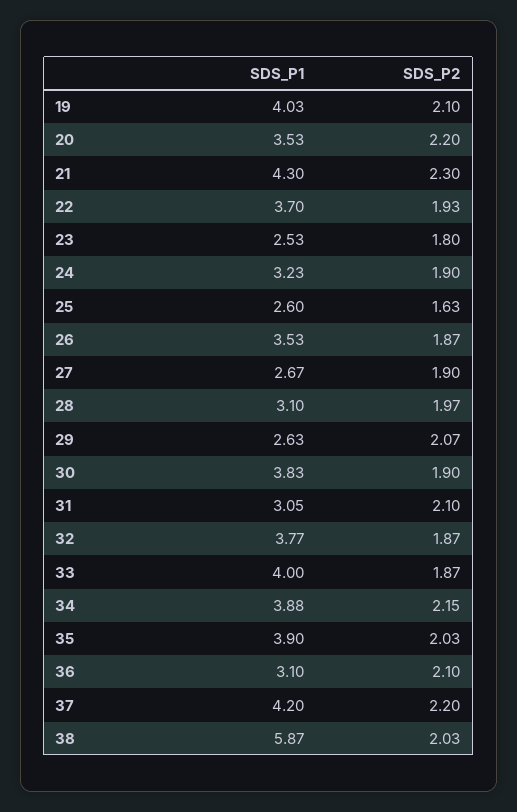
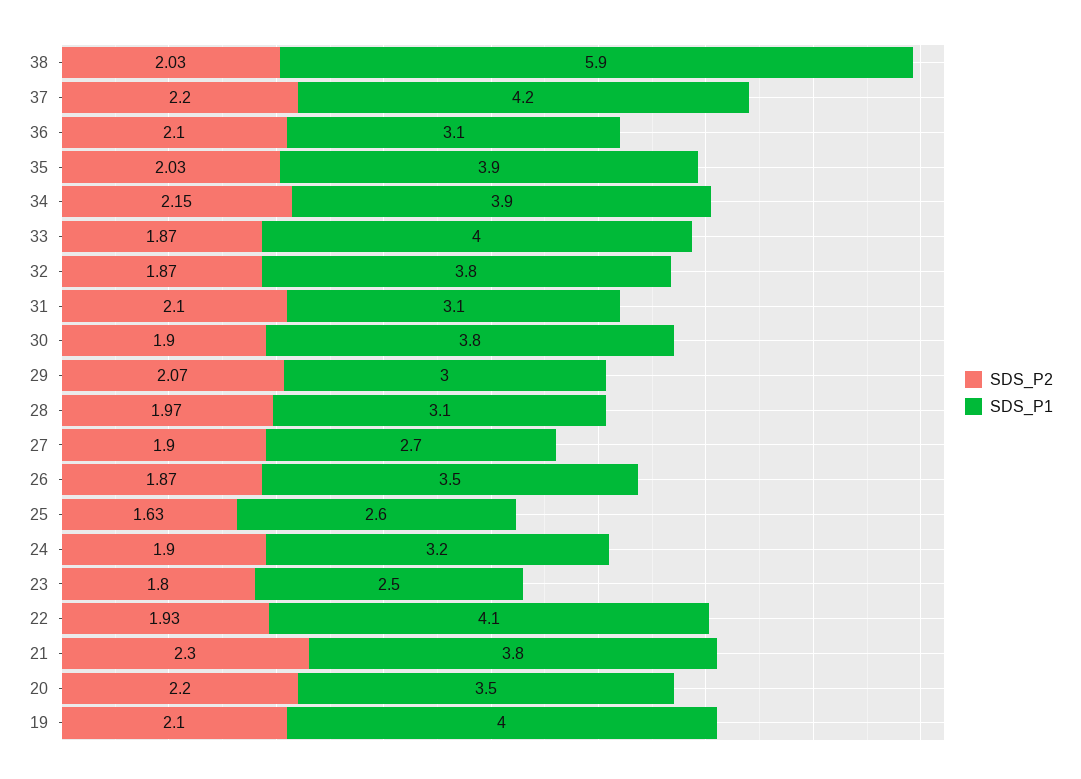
  {
    "SDS_P1": {
      "19": 4.03,
      "20": 3.53,
-     "21": 4.3,
+     "21": 3.8,
-     "22": 3.7,
+     "22": 4.1,
      "23": 2.53,
      "24": 3.23,
      "25": 2.6,
      "26": 3.53,
      "27": 2.67,
      "28": 3.1,
-     "29": 2.63,
+     "29": 3,
      "30": 3.83,
      "31": 3.05,
      "32": 3.77,
      "33": 4,
      "34": 3.88,
      "35": 3.9,
      "36": 3.1,
      "37": 4.2,
      "38": 5.87
    },
    "SDS_P2": {
      "19": 2.1,
      "20": 2.2,
      "21": 2.3,
      "22": 1.93,
      "23": 1.8,
      "24": 1.9,
      "25": 1.63,
      "26": 1.87,
      "27": 1.9,
      "28": 1.97,
      "29": 2.07,
      "30": 1.9,
      "31": 2.1,
      "32": 1.87,
      "33": 1.87,
      "34": 2.15,
      "35": 2.03,
      "36": 2.1,
      "37": 2.2,
      "38": 2.03
    }
  }

